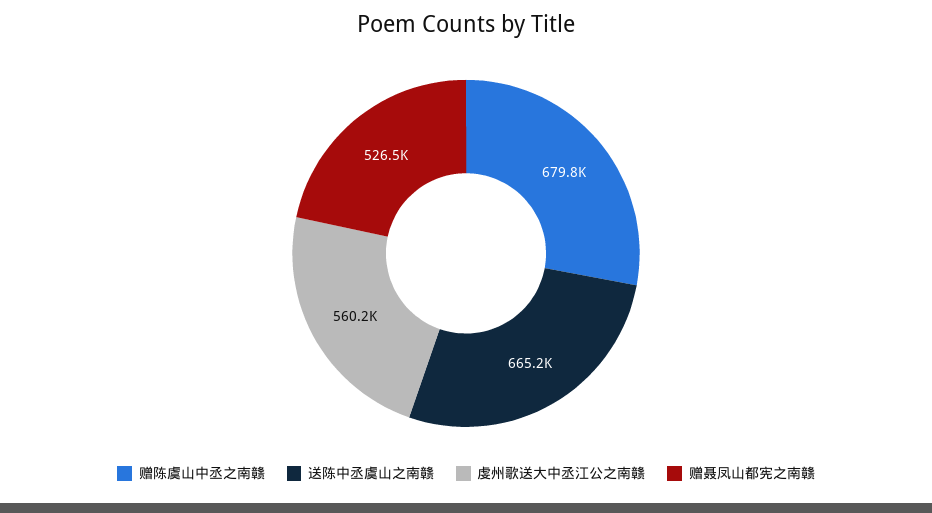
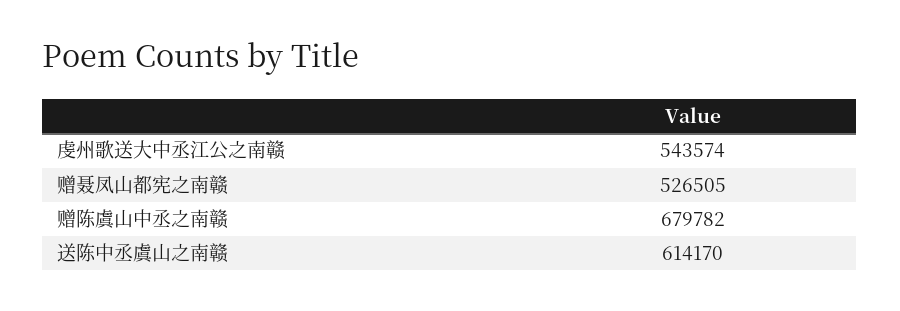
  {
    "赠陈虞山中丞之南赣": 679782,
-   "送陈中丞虞山之南赣": 665200,
+   "送陈中丞虞山之南赣": 614170,
-   "虔州歌送大中丞江公之南赣": 560200,
+   "虔州歌送大中丞江公之南赣": 543574,
    "赠聂凤山都宪之南赣": 526505
  }

